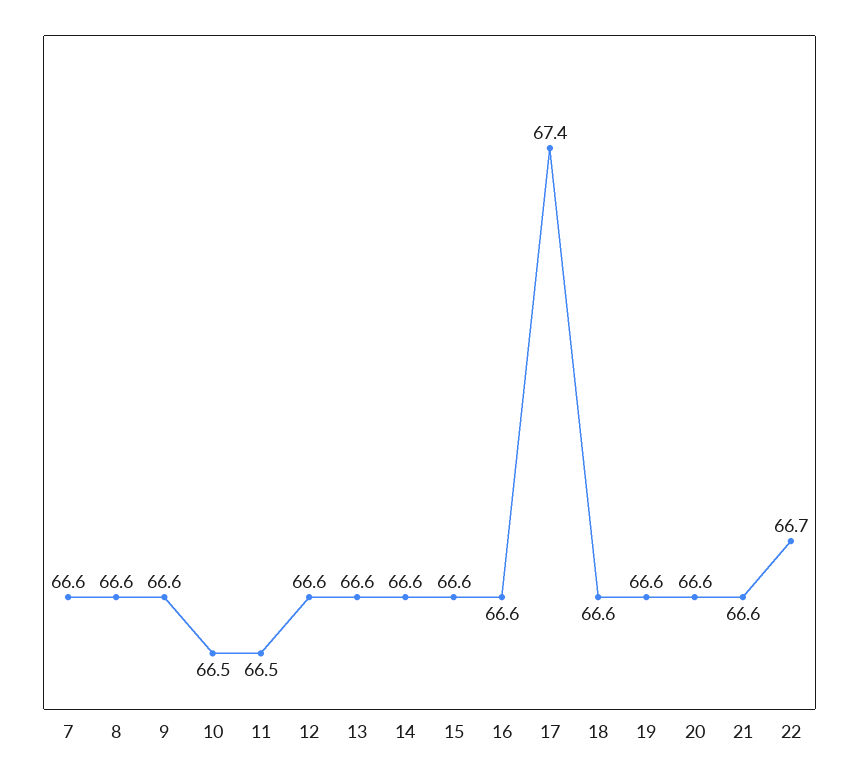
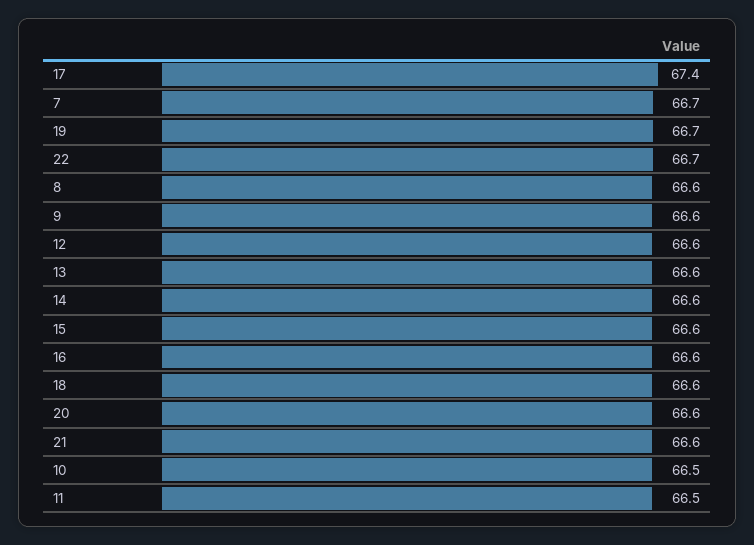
  {
-   "7": 66.6,
+   "7": 66.7,
    "8": 66.6,
    "9": 66.6,
    "10": 66.5,
    "11": 66.5,
    "12": 66.6,
    "13": 66.6,
    "14": 66.6,
    "15": 66.6,
    "16": 66.6,
    "17": 67.4,
    "18": 66.6,
-   "19": 66.6,
+   "19": 66.7,
    "20": 66.6,
    "21": 66.6,
    "22": 66.7
  }

